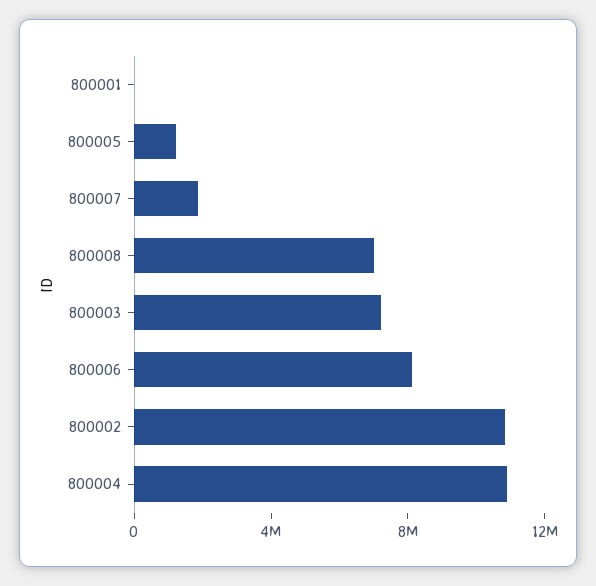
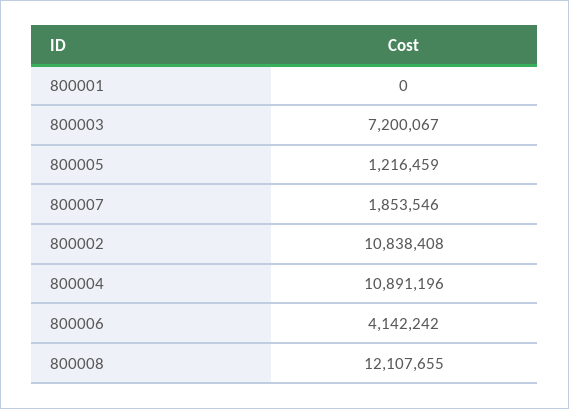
  {
    "800001": 0,
    "800005": 1216459,
    "800007": 1853546,
-   "800008": 7000000,
+   "800008": 12107655,
    "800003": 7200067,
-   "800006": 8000000,
+   "800006": 4142242,
    "800002": 10838408,
    "800004": 10891196
  }

